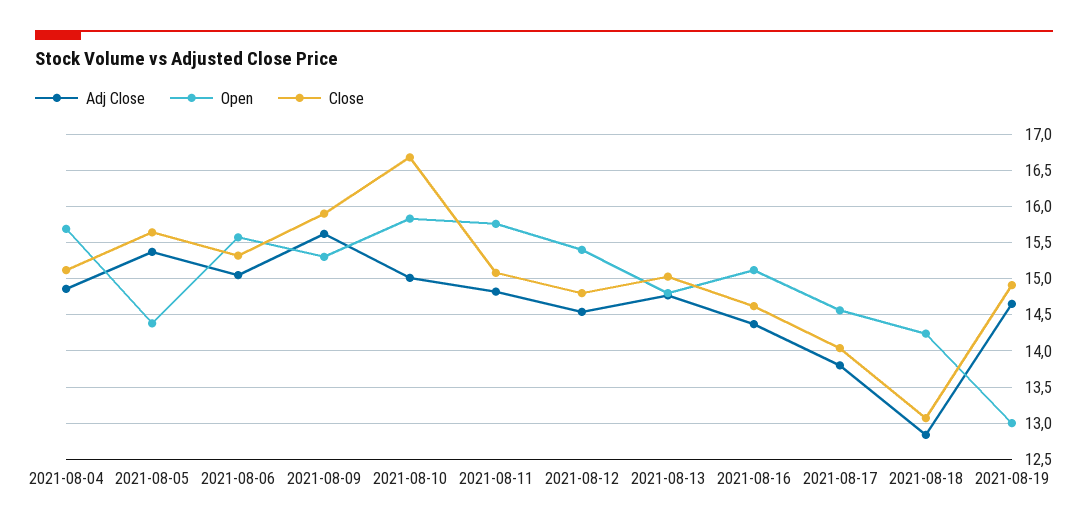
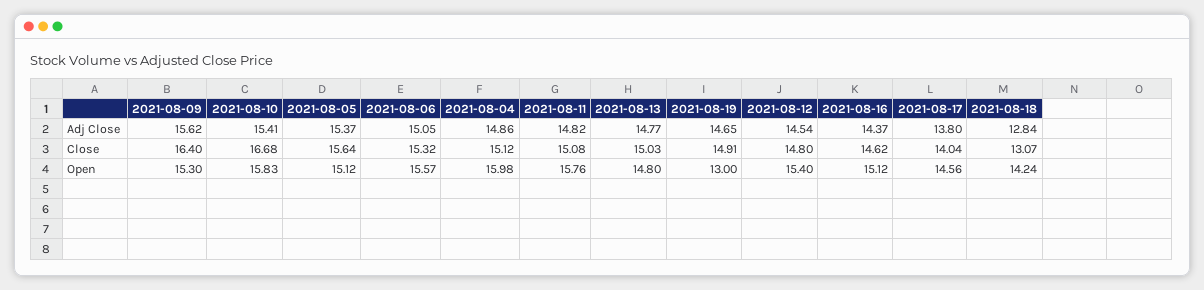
  {
    "Adj Close": {
      "2021-08-04": 14.86,
      "2021-08-05": 15.37,
      "2021-08-06": 15.05,
      "2021-08-09": 15.62,
-     "2021-08-10": 15,
+     "2021-08-10": 15.41,
      "2021-08-11": 14.82,
      "2021-08-12": 14.54,
      "2021-08-13": 14.77,
      "2021-08-16": 14.37,
      "2021-08-17": 13.8,
      "2021-08-18": 12.84,
      "2021-08-19": 14.65
    },
    "Open": {
-     "2021-08-04": 15.7,
+     "2021-08-04": 15.98,
-     "2021-08-05": 14.4,
+     "2021-08-05": 15.12,
      "2021-08-06": 15.57,
      "2021-08-09": 15.3,
      "2021-08-10": 15.83,
      "2021-08-11": 15.76,
      "2021-08-12": 15.4,
      "2021-08-13": 14.8,
      "2021-08-16": 15.12,
      "2021-08-17": 14.56,
      "2021-08-18": 14.24,
      "2021-08-19": 13
    },
    "Close": {
      "2021-08-04": 15.12,
      "2021-08-05": 15.64,
      "2021-08-06": 15.32,
-     "2021-08-09": 15.9,
+     "2021-08-09": 16.4,
      "2021-08-10": 16.68,
      "2021-08-11": 15.08,
      "2021-08-12": 14.8,
      "2021-08-13": 15.03,
      "2021-08-16": 14.62,
      "2021-08-17": 14.04,
      "2021-08-18": 13.07,
      "2021-08-19": 14.91
    }
  }

